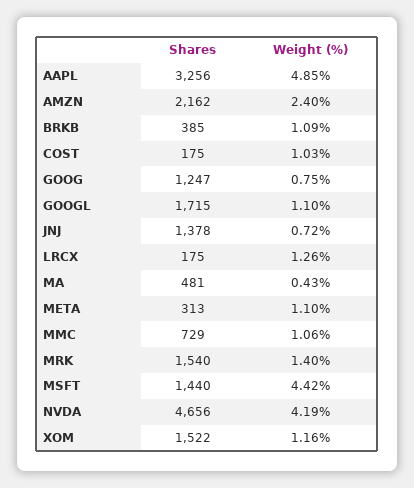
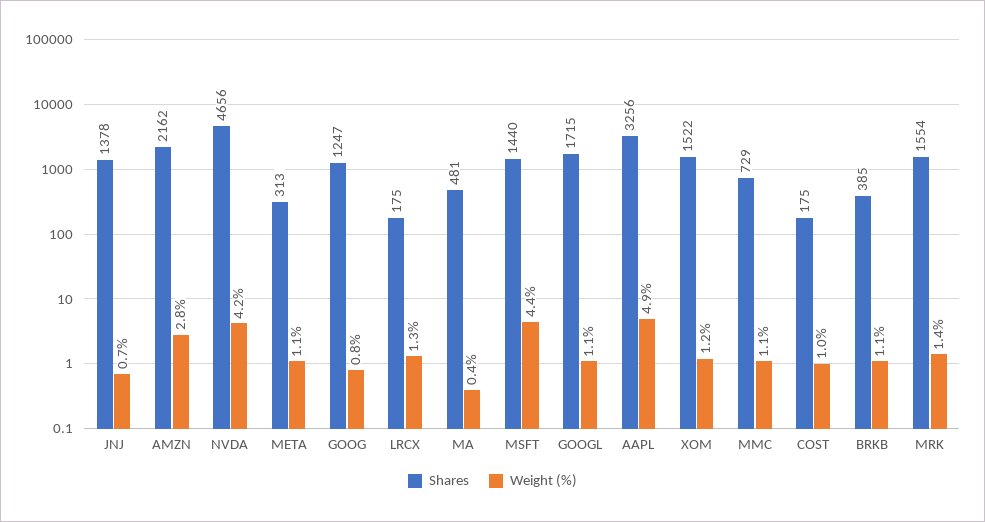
  {
    "Shares": {
      "AAPL": 3256,
      "AMZN": 2162,
      "BRKB": 385,
      "COST": 175,
      "GOOG": 1247,
      "GOOGL": 1715,
      "JNJ": 1378,
      "LRCX": 175,
      "MA": 481,
      "META": 313,
      "MMC": 729,
-     "MRK": 1540,
+     "MRK": 1554,
      "MSFT": 1440,
      "NVDA": 4656,
      "XOM": 1522
    },
    "Weight (%)": {
      "AAPL": 4.85,
-     "AMZN": 2.4,
+     "AMZN": 2.8,
      "BRKB": 1.09,
      "COST": 1.03,
      "GOOG": 0.75,
      "GOOGL": 1.1,
      "JNJ": 0.72,
      "LRCX": 1.26,
      "MA": 0.43,
      "META": 1.1,
      "MMC": 1.06,
      "MRK": 1.4,
      "MSFT": 4.42,
      "NVDA": 4.19,
      "XOM": 1.16
    }
  }

